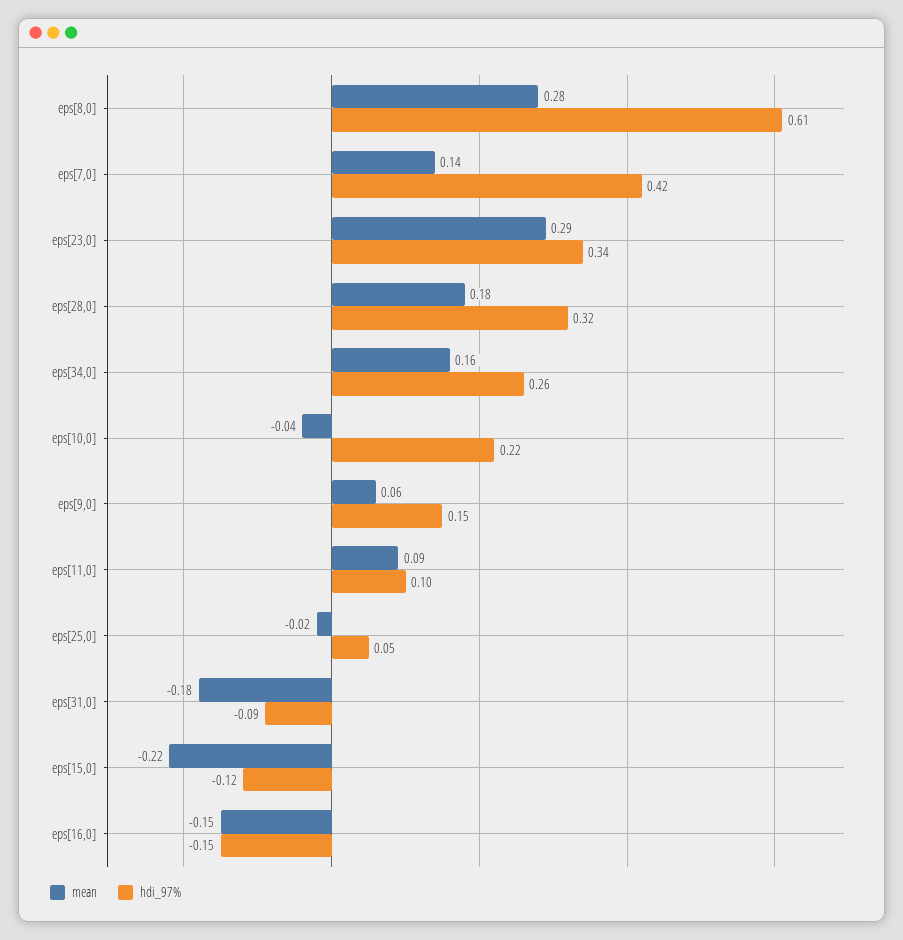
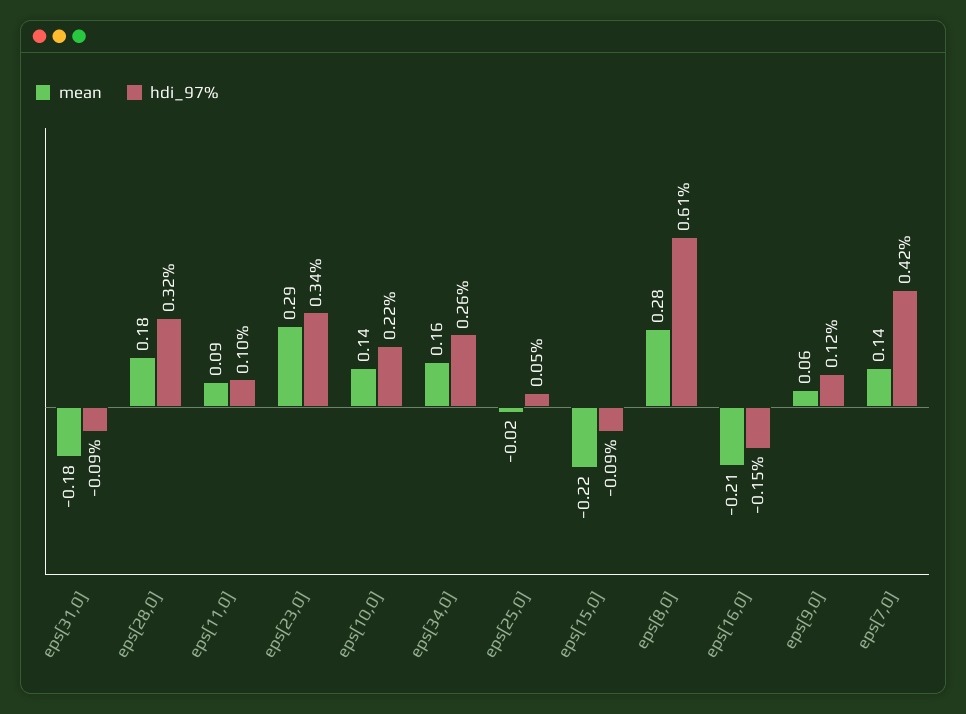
  {
    "mean": {
      "eps[8,0]": 0.28,
      "eps[7,0]": 0.14,
      "eps[23,0]": 0.29,
      "eps[28,0]": 0.18,
      "eps[34,0]": 0.16,
-     "eps[10,0]": -0.04,
+     "eps[10,0]": 0.14,
      "eps[9,0]": 0.06,
      "eps[11,0]": 0.09,
      "eps[25,0]": -0.02,
      "eps[31,0]": -0.18,
      "eps[15,0]": -0.22,
-     "eps[16,0]": -0.15
+     "eps[16,0]": -0.21
    },
    "hdi_97%": {
      "eps[8,0]": 0.61,
      "eps[7,0]": 0.42,
      "eps[23,0]": 0.34,
      "eps[28,0]": 0.32,
      "eps[34,0]": 0.26,
      "eps[10,0]": 0.22,
-     "eps[9,0]": 0.15,
+     "eps[9,0]": 0.12,
      "eps[11,0]": 0.1,
      "eps[25,0]": 0.05,
      "eps[31,0]": -0.09,
-     "eps[15,0]": -0.12,
+     "eps[15,0]": -0.09,
      "eps[16,0]": -0.15
    }
  }

